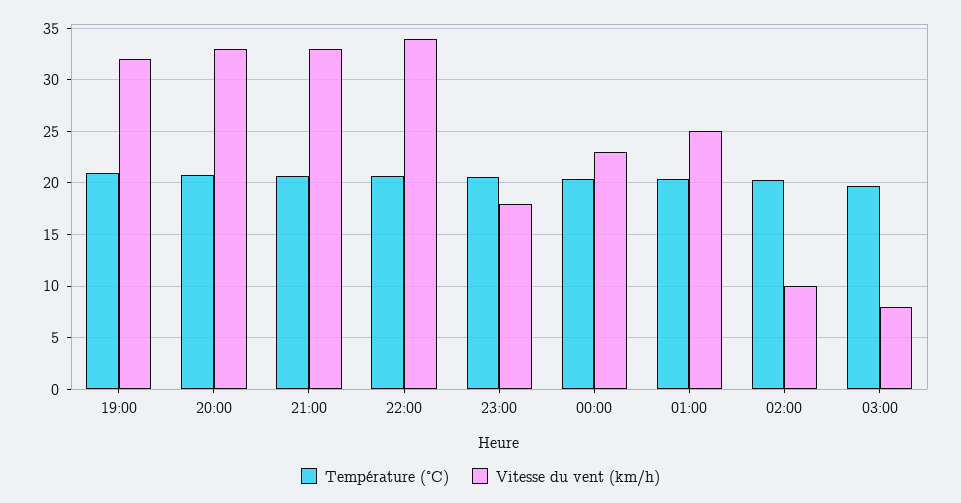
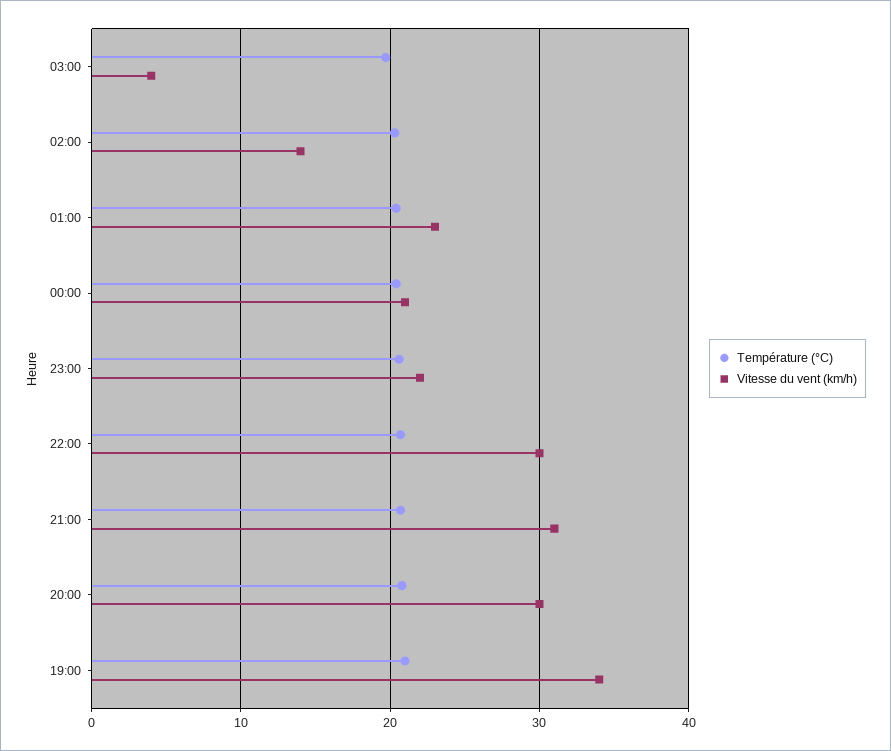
  {
    "Température (°C)": {
      "19:00": 21,
      "20:00": 21,
      "21:00": 21,
      "22:00": 21,
      "23:00": 21,
      "00:00": 20,
      "01:00": 20,
      "02:00": 20,
      "03:00": 20
    },
    "Vitesse du vent (km/h)": {
-     "19:00": 32,
+     "19:00": 34,
-     "20:00": 33,
+     "20:00": 30,
-     "21:00": 33,
+     "21:00": 31,
-     "22:00": 34,
+     "22:00": 30,
-     "23:00": 18,
+     "23:00": 22,
-     "00:00": 23,
+     "00:00": 21,
-     "01:00": 25,
+     "01:00": 23,
-     "02:00": 10,
+     "02:00": 14,
-     "03:00": 8
+     "03:00": 4
    }
  }

